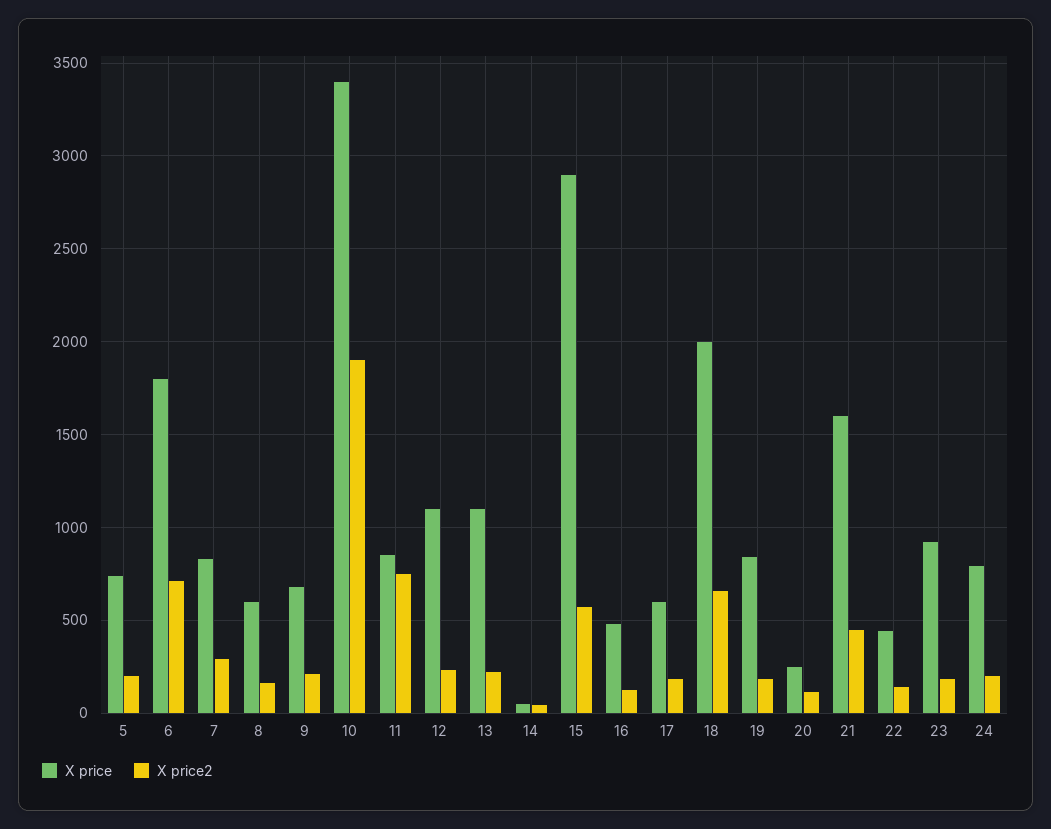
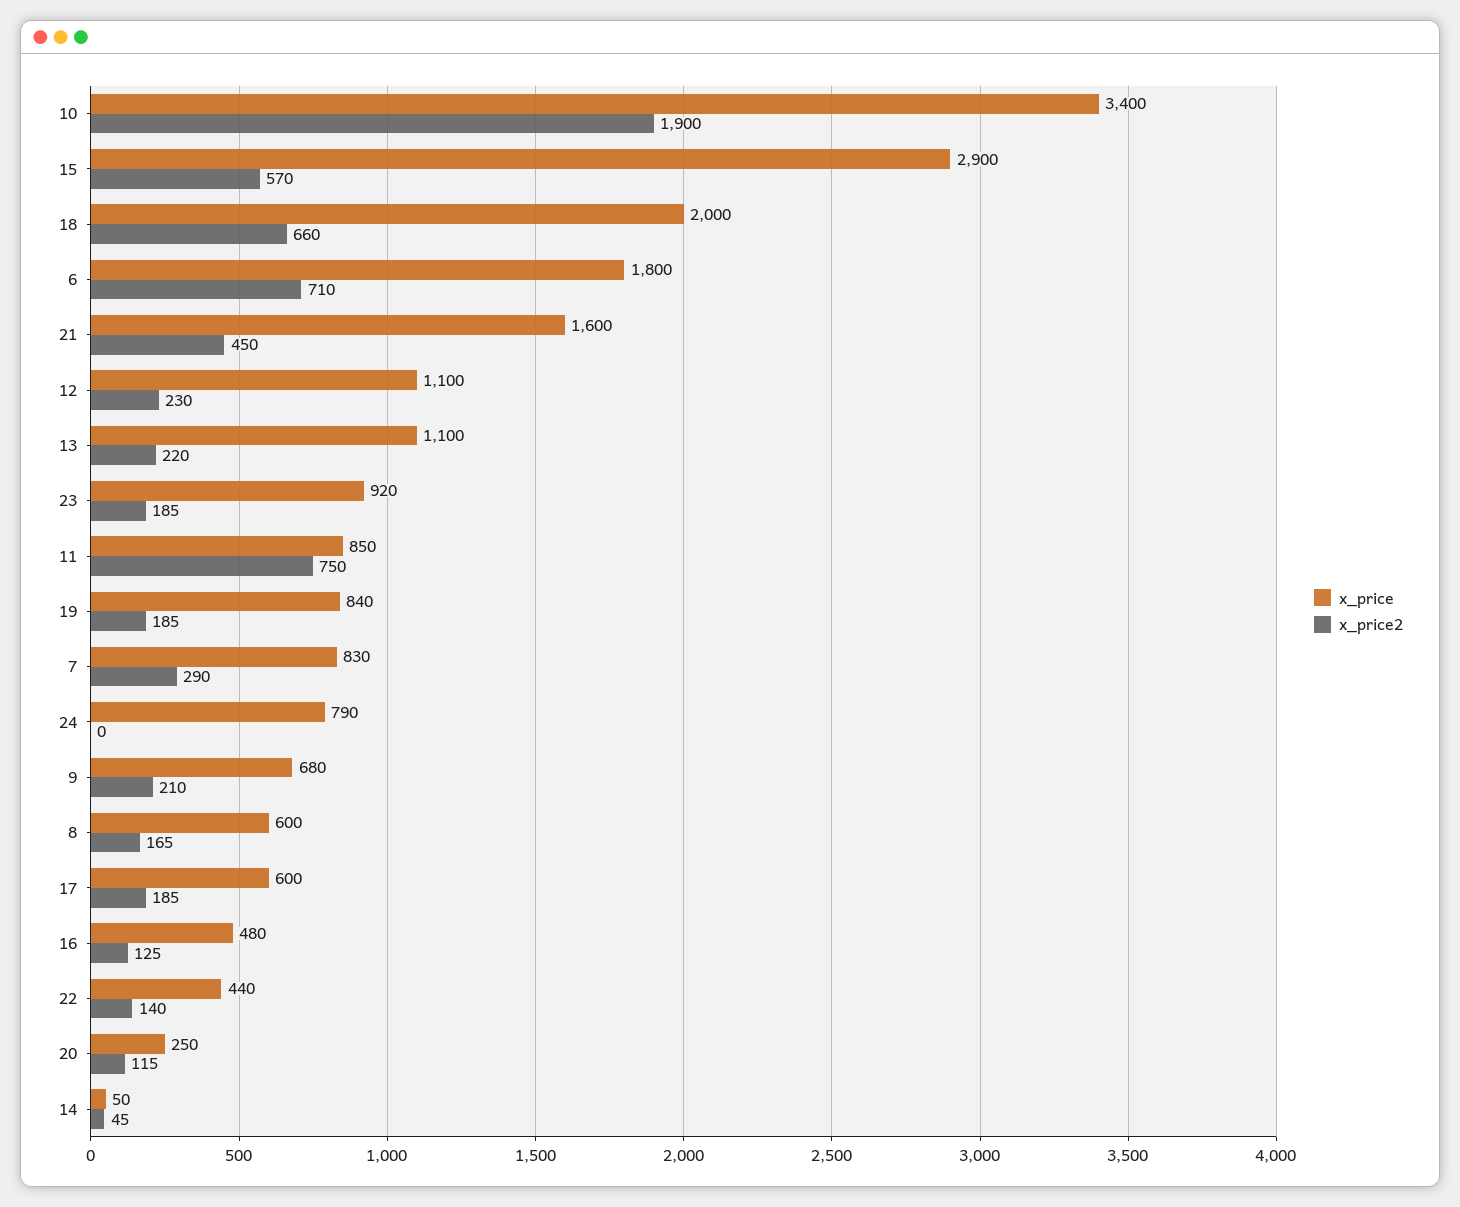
  {
    "X price": {
-     "5": 750,
      "6": 1800,
      "7": 830,
      "8": 600,
      "9": 680,
      "10": 3400,
      "11": 850,
      "12": 1100,
      "13": 1100,
      "14": 50,
      "15": 2900,
      "16": 480,
      "17": 600,
      "18": 2000,
      "19": 840,
      "20": 250,
      "21": 1600,
      "22": 440,
      "23": 920,
      "24": 790
    },
    "X price2": {
-     "5": 200,
      "6": 710,
      "7": 290,
      "8": 165,
      "9": 210,
      "10": 1900,
      "11": 750,
      "12": 230,
      "13": 220,
      "14": 45,
      "15": 570,
      "16": 125,
      "17": 185,
      "18": 660,
      "19": 185,
      "20": 115,
      "21": 450,
      "22": 140,
      "23": 185,
-     "24": 200
+     "24": 0
    }
  }

